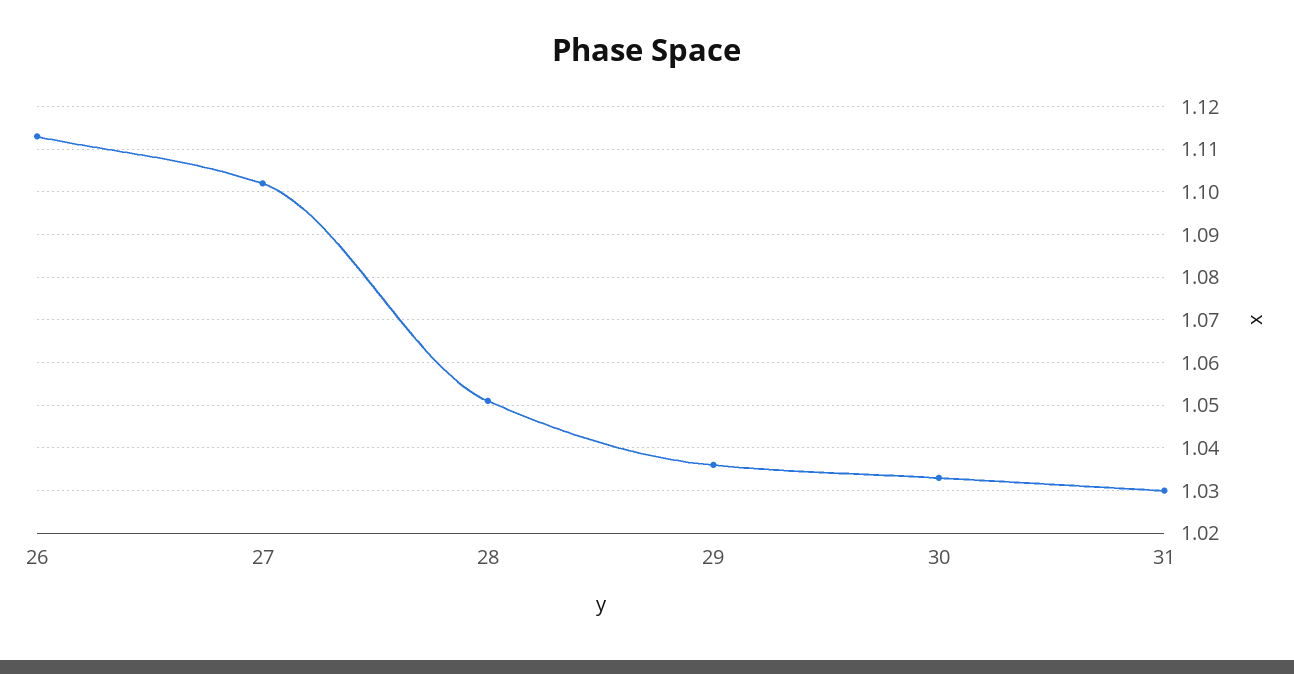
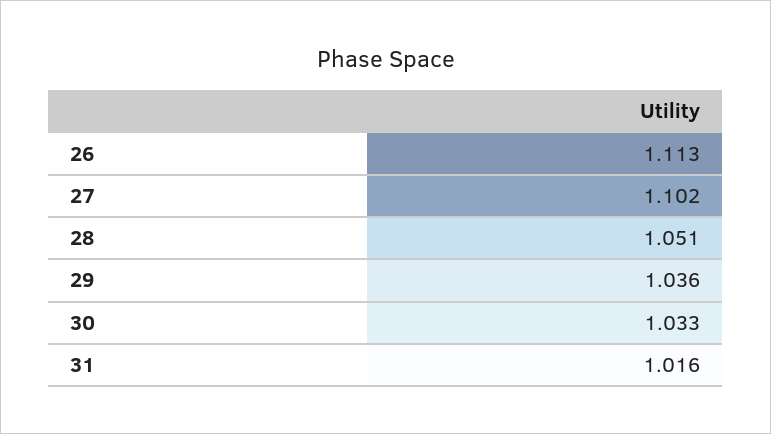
  {
    "26": 1.113,
    "27": 1.102,
    "28": 1.051,
    "29": 1.036,
    "30": 1.033,
-   "31": 1.03
+   "31": 1.016
  }

